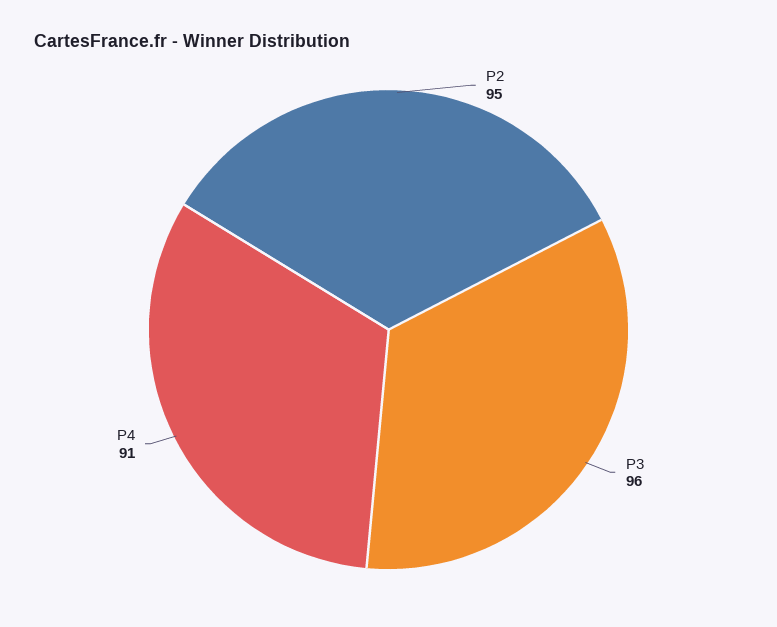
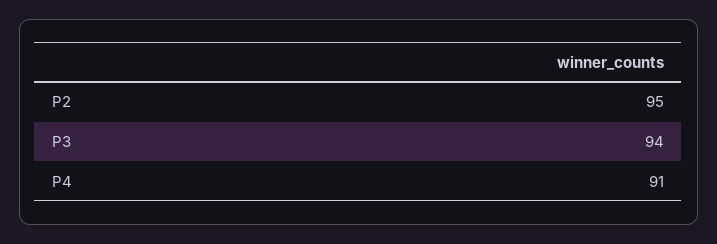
  {
    "P2": 95,
-   "P3": 96,
+   "P3": 94,
    "P4": 91
  }

